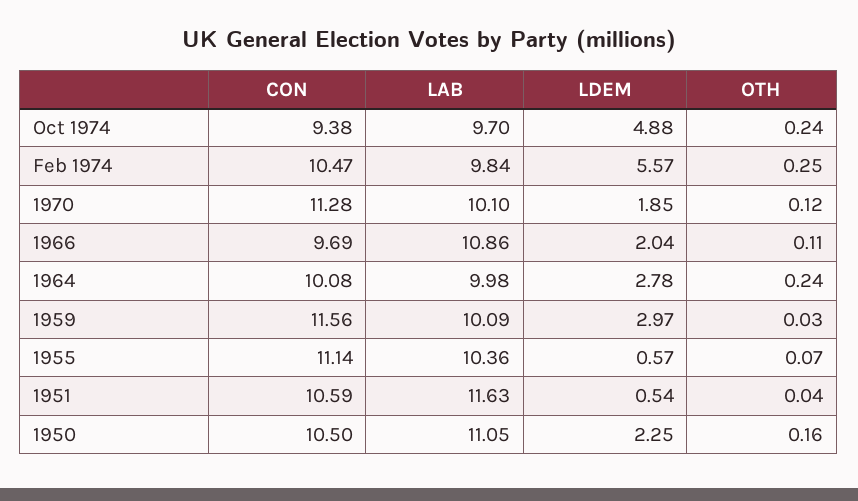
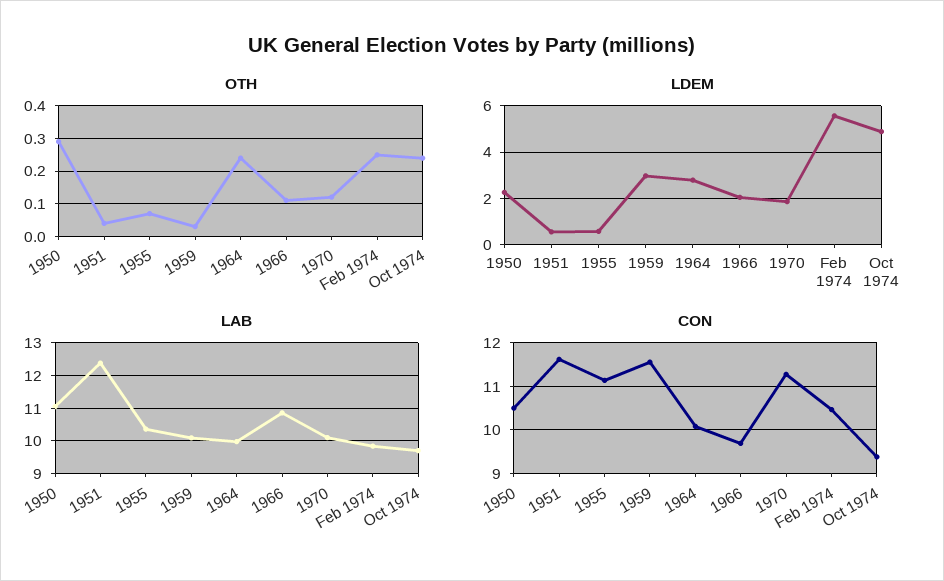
  {
    "CON": {
      "Oct 1974": 9.38,
      "Feb 1974": 10.47,
      "1970": 11.28,
      "1966": 9.69,
      "1964": 10.08,
      "1959": 11.56,
      "1955": 11.14,
-     "1951": 10.59,
+     "1951": 11.6,
      "1950": 10.5
    },
    "LAB": {
      "Oct 1974": 9.7,
      "Feb 1974": 9.84,
      "1970": 10.1,
      "1966": 10.86,
      "1964": 9.98,
      "1959": 10.09,
      "1955": 10.36,
-     "1951": 11.63,
+     "1951": 12.4,
      "1950": 11.05
    },
    "LDEM": {
      "Oct 1974": 4.88,
      "Feb 1974": 5.57,
      "1970": 1.85,
      "1966": 2.04,
      "1964": 2.78,
      "1959": 2.97,
      "1955": 0.57,
      "1951": 0.54,
      "1950": 2.25
    },
    "OTH": {
      "Oct 1974": 0.24,
      "Feb 1974": 0.25,
      "1970": 0.12,
      "1966": 0.11,
      "1964": 0.24,
      "1959": 0.03,
      "1955": 0.07,
      "1951": 0.04,
-     "1950": 0.16
+     "1950": 0.3
    }
  }

